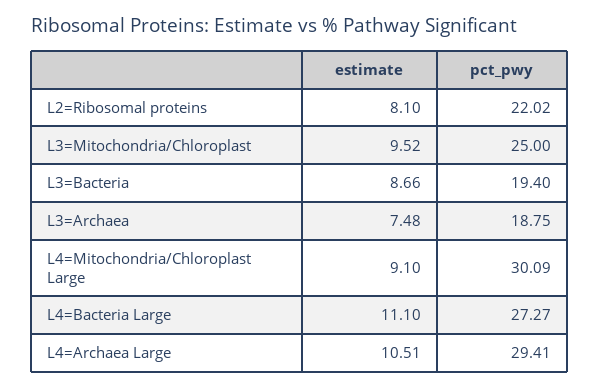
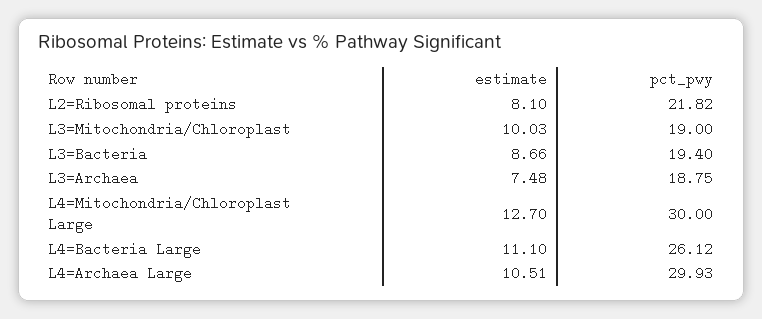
  {
    "estimate": {
      "L2=Ribosomal proteins": 8.1,
-     "L3=Mitochondria/Chloroplast": 9.52,
+     "L3=Mitochondria/Chloroplast": 10.03,
      "L3=Bacteria": 8.66,
      "L3=Archaea": 7.48,
-     "L4=Mitochondria/Chloroplast Large": 9.1,
+     "L4=Mitochondria/Chloroplast Large": 12.7,
      "L4=Bacteria Large": 11.1,
      "L4=Archaea Large": 10.51
    },
    "pct_pwy": {
-     "L2=Ribosomal proteins": 22.02,
+     "L2=Ribosomal proteins": 21.82,
-     "L3=Mitochondria/Chloroplast": 25,
+     "L3=Mitochondria/Chloroplast": 19,
      "L3=Bacteria": 19.4,
      "L3=Archaea": 18.75,
-     "L4=Mitochondria/Chloroplast Large": 30.09,
+     "L4=Mitochondria/Chloroplast Large": 30,
-     "L4=Bacteria Large": 27.27,
+     "L4=Bacteria Large": 26.12,
-     "L4=Archaea Large": 29.41
+     "L4=Archaea Large": 29.93
    }
  }

